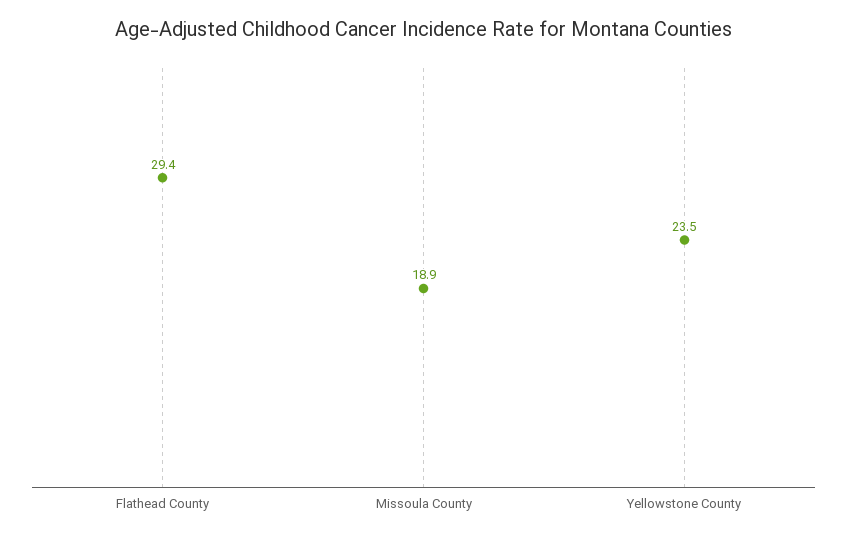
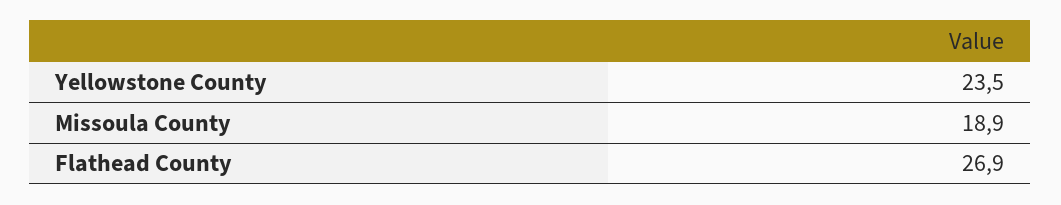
  {
-   "Flathead County": 29.4,
+   "Flathead County": 26.9,
    "Missoula County": 18.9,
    "Yellowstone County": 23.5
  }

